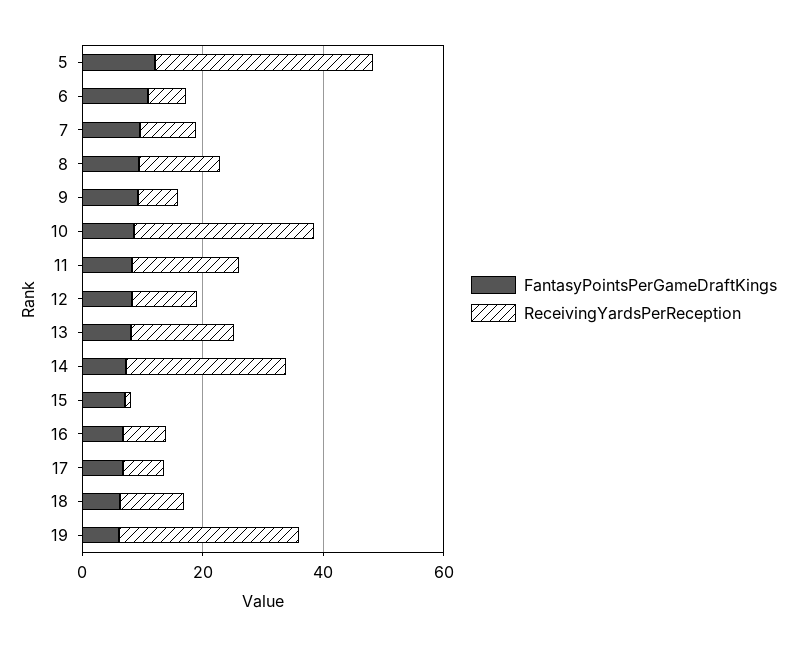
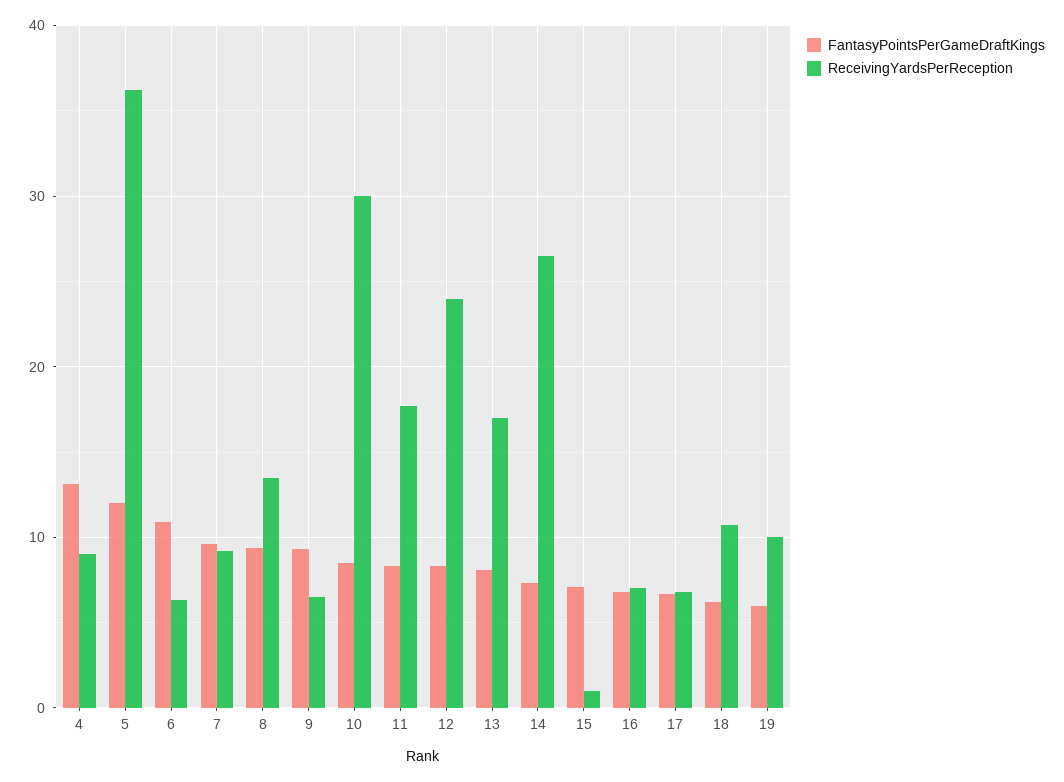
  {
    "FantasyPointsPerGameDraftKings": {
      "5": 12,
      "6": 11,
      "7": 10,
      "8": 9,
      "9": 9,
      "10": 9,
      "11": 8,
      "12": 8,
      "13": 8,
      "14": 7,
      "15": 7,
      "16": 7,
      "17": 7,
      "18": 6,
-     "19": 6
+     "19": 6,
+     "4": 13
    },
    "ReceivingYardsPerReception": {
      "5": 36,
      "6": 6,
      "7": 9,
      "8": 14,
      "9": 7,
      "10": 30,
      "11": 18,
-     "12": 10,
+     "12": 24,
      "13": 17,
      "14": 27,
      "15": 1,
      "16": 7,
      "17": 7,
      "18": 11,
-     "19": 30
+     "19": 10,
+     "4": 9
    }
  }

